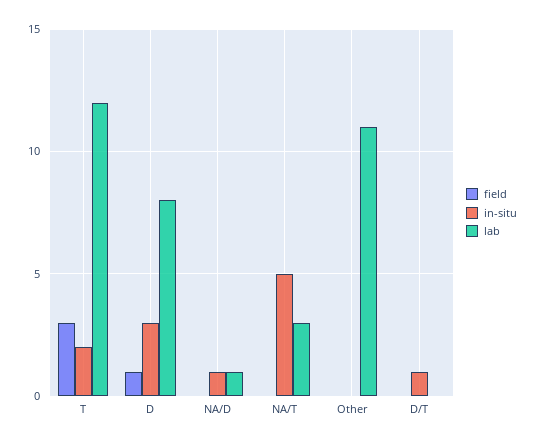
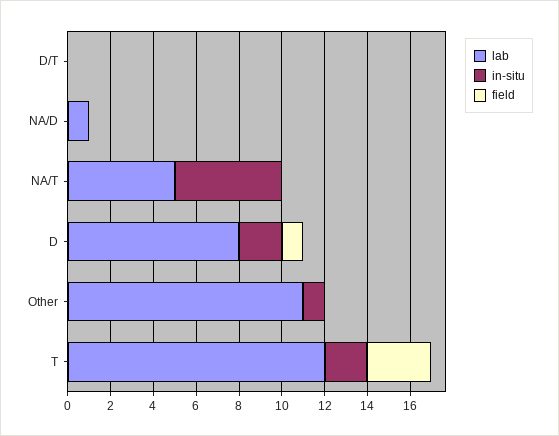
  {
    "field": {
      "T": 3,
      "D": 1,
      "NA/D": 0,
      "NA/T": 0,
      "Other": 0,
      "D/T": 0
    },
    "in-situ": {
      "T": 2,
-     "D": 3,
+     "D": 2,
-     "NA/D": 1,
+     "NA/D": 0,
      "NA/T": 5,
-     "Other": 0,
+     "Other": 1,
-     "D/T": 1
+     "D/T": 0
    },
    "lab": {
      "T": 12,
      "D": 8,
      "NA/D": 1,
-     "NA/T": 3,
+     "NA/T": 5,
      "Other": 11,
      "D/T": 0
    }
  }

